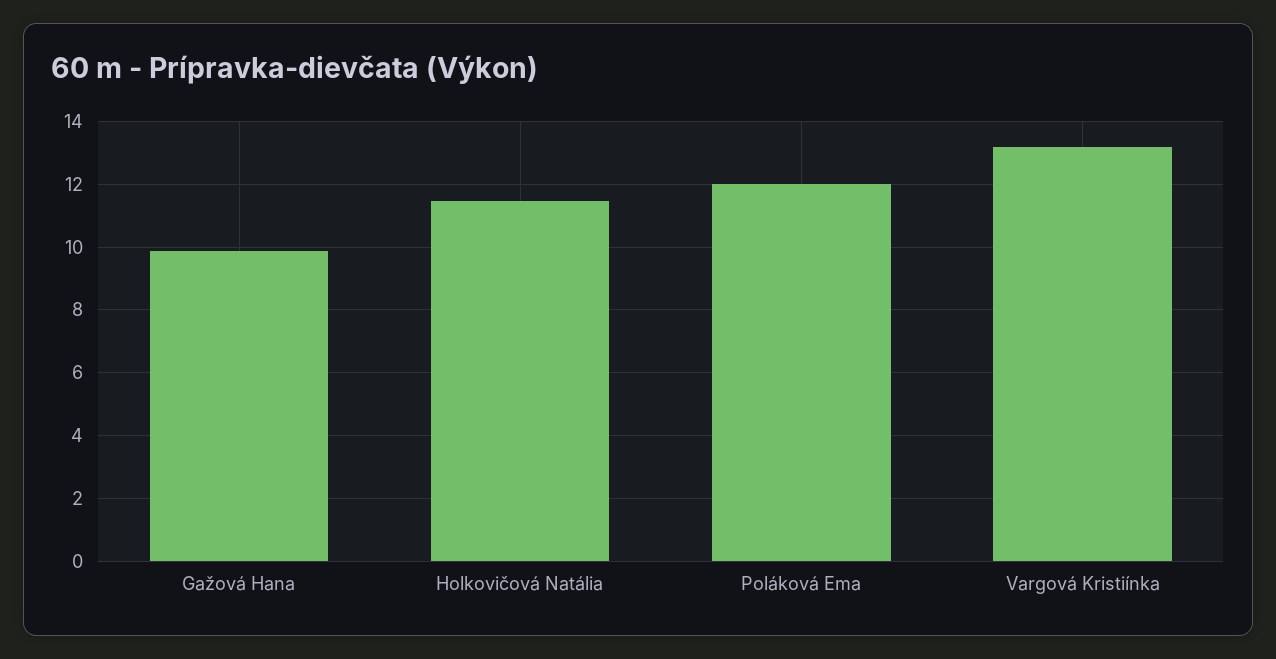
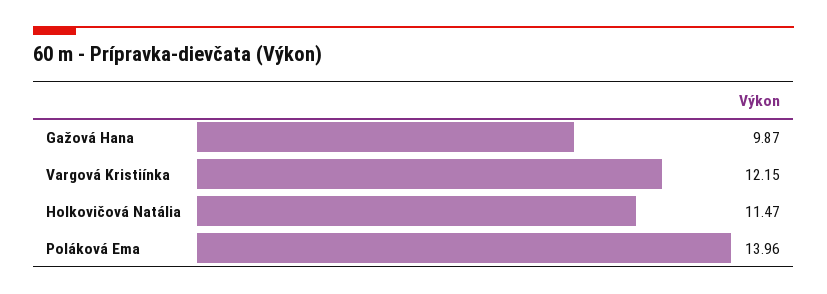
  {
    "Gažová Hana": 9.87,
    "Holkovičová Natália": 11.47,
-   "Poláková Ema": 12,
+   "Poláková Ema": 13.96,
-   "Vargová Kristiínka": 13.2
+   "Vargová Kristiínka": 12.15
  }

